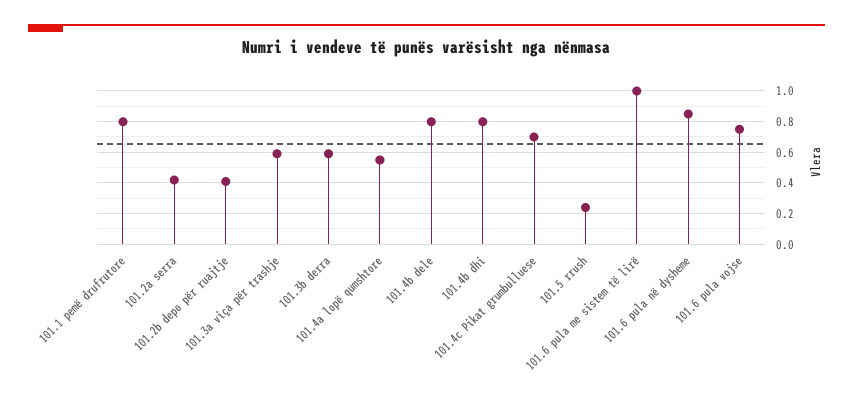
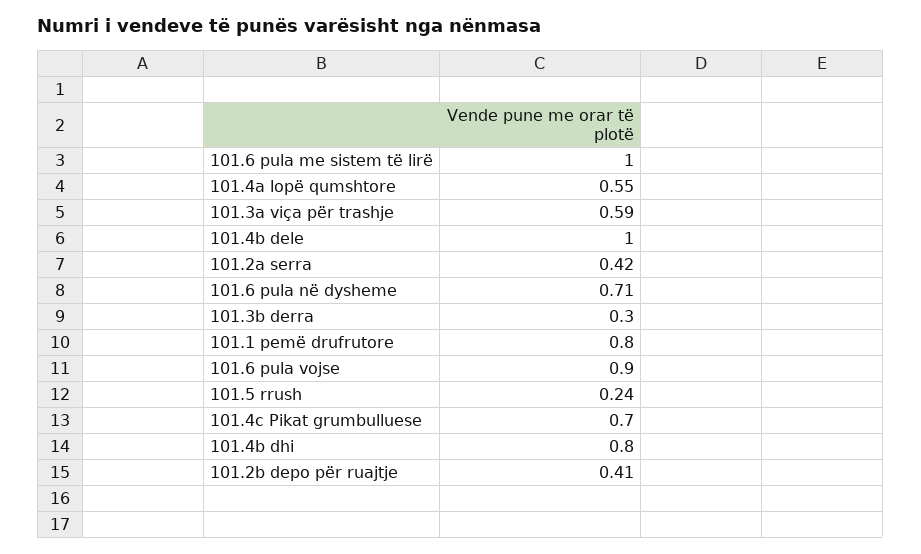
  {
    "101.1 pemë drufrutore": 0.8,
    "101.2a serra": 0.42,
    "101.2b depo për ruajtje": 0.41,
    "101.3a viça për trashje": 0.59,
-   "101.3b derra": 0.6,
+   "101.3b derra": 0.3,
    "101.4a lopë qumshtore": 0.55,
-   "101.4b dele": 0.8,
+   "101.4b dele": 1,
    "101.4b dhi": 0.8,
    "101.4c Pikat grumbulluese": 0.7,
    "101.5 rrush": 0.24,
    "101.6 pula me sistem të lirë": 1,
-   "101.6 pula në dysheme": 0.85,
+   "101.6 pula në dysheme": 0.71,
-   "101.6 pula vojse": 0.75
+   "101.6 pula vojse": 0.9
  }

